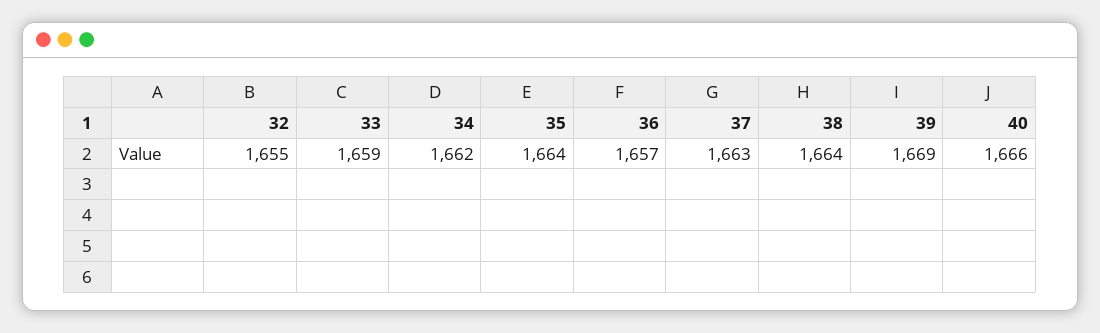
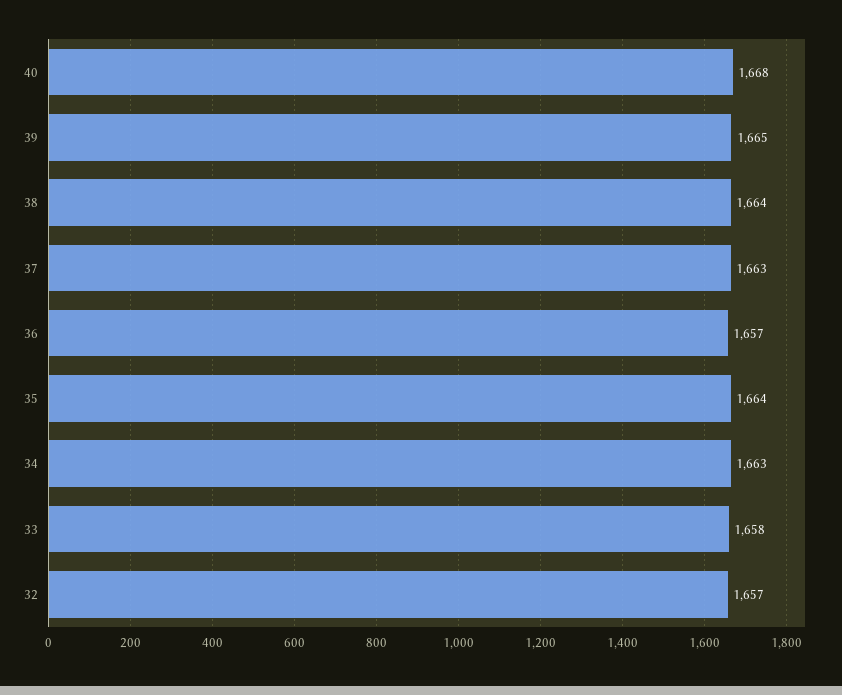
  {
-   "32": 1655,
+   "32": 1657,
-   "33": 1659,
+   "33": 1658,
-   "34": 1662,
+   "34": 1663,
    "35": 1664,
    "36": 1657,
    "37": 1663,
    "38": 1664,
-   "39": 1669,
+   "39": 1665,
-   "40": 1666
+   "40": 1668
  }

